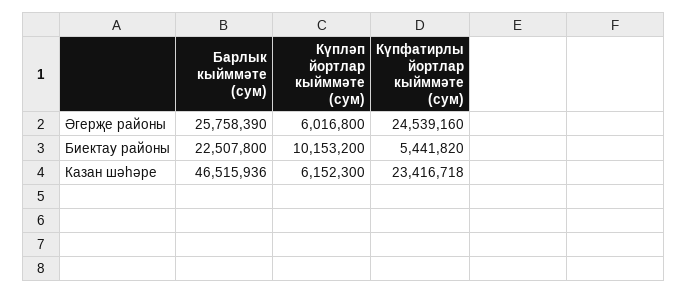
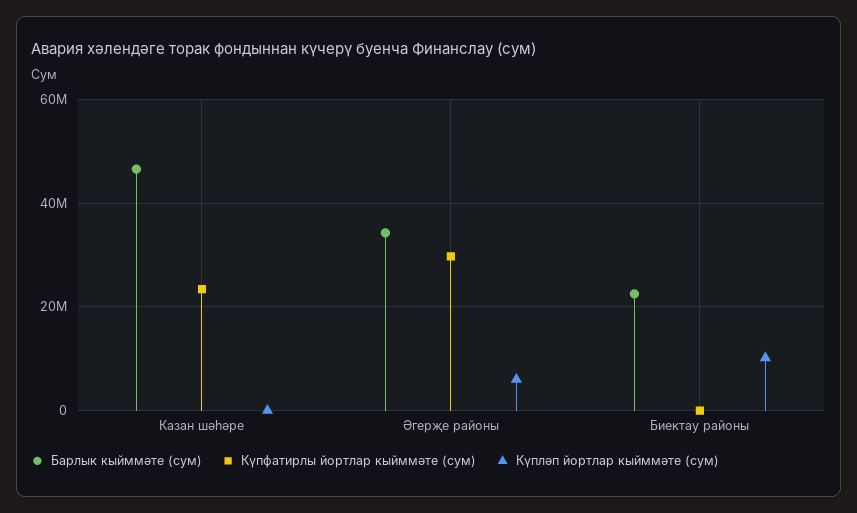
  {
    "Барлык кыйммәте (сум)": {
-     "Әгерҗе районы": 25758390,
+     "Әгерҗе районы": 34000000,
      "Биектау районы": 22507800,
      "Казан шәһәре": 46515936
    },
    "Күпләп йортлар кыйммәте (сум)": {
      "Әгерҗе районы": 6016800,
      "Биектау районы": 10153200,
-     "Казан шәһәре": 6152300
+     "Казан шәһәре": 0
    },
    "Күпфатирлы йортлар кыйммәте (сум)": {
-     "Әгерҗе районы": 24539160,
+     "Әгерҗе районы": 30000000,
-     "Биектау районы": 5441820,
+     "Биектау районы": 0,
      "Казан шәһәре": 23416718
    }
  }

